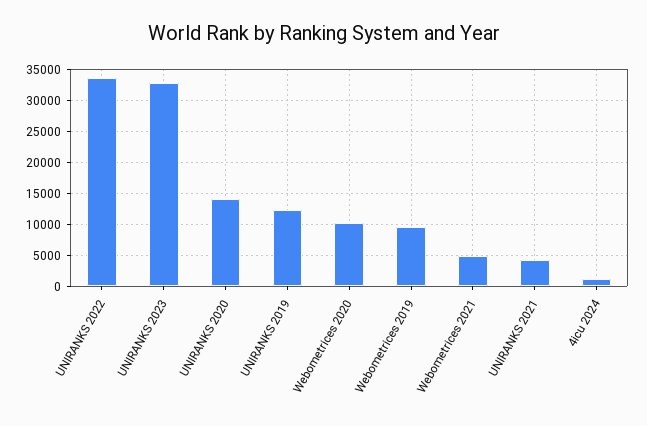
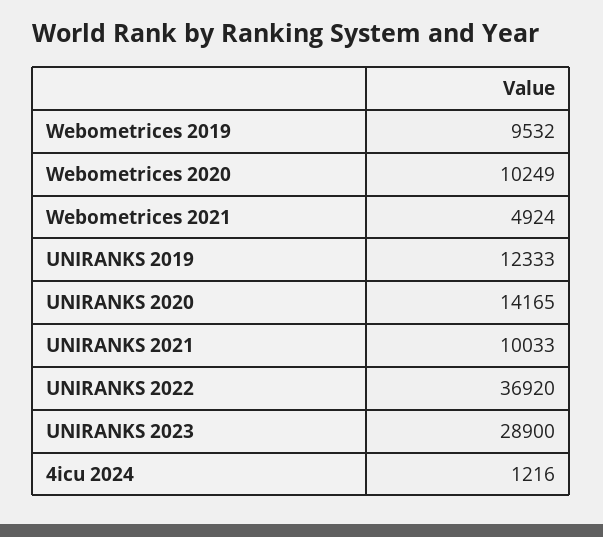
  {
-   "UNIRANKS 2022": 34000,
+   "UNIRANKS 2022": 36920,
-   "UNIRANKS 2023": 33000,
+   "UNIRANKS 2023": 28900,
    "UNIRANKS 2020": 14165,
    "UNIRANKS 2019": 12333,
    "Webometrices 2020": 10249,
    "Webometrices 2019": 9532,
    "Webometrices 2021": 4924,
-   "UNIRANKS 2021": 4000,
+   "UNIRANKS 2021": 10033,
    "4icu 2024": 1216
  }

